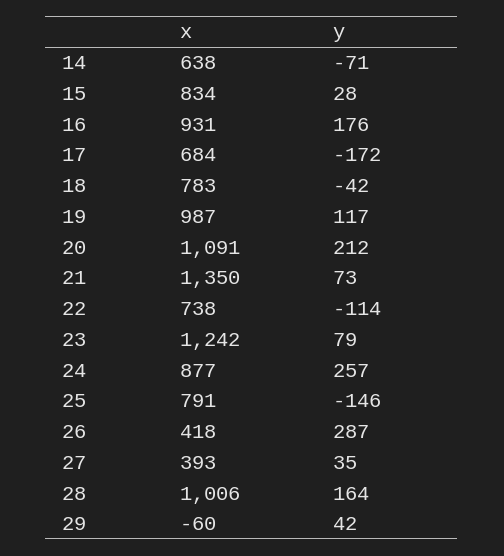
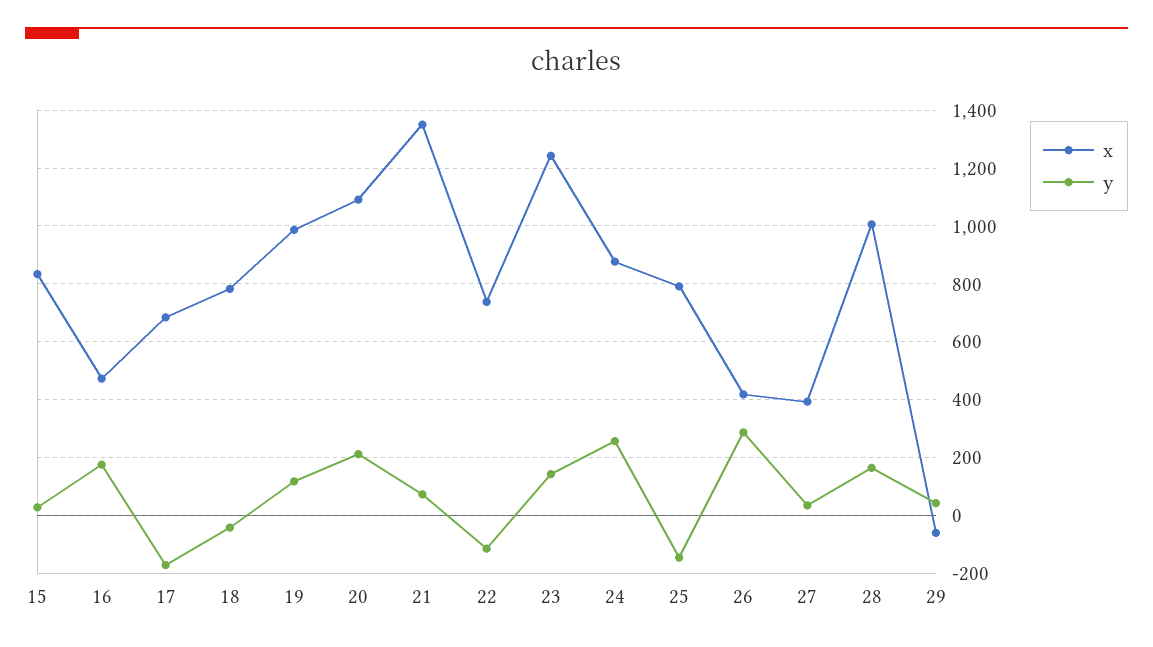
  {
    "x": {
-     "14": 638,
      "15": 834,
-     "16": 931,
+     "16": 475,
      "17": 684,
      "18": 783,
      "19": 987,
      "20": 1091,
      "21": 1350,
      "22": 738,
      "23": 1242,
      "24": 877,
      "25": 791,
      "26": 418,
      "27": 393,
      "28": 1006,
      "29": -60
    },
    "y": {
-     "14": -71,
      "15": 28,
      "16": 176,
      "17": -172,
      "18": -42,
      "19": 117,
      "20": 212,
      "21": 73,
      "22": -114,
-     "23": 79,
+     "23": 150,
      "24": 257,
      "25": -146,
      "26": 287,
      "27": 35,
      "28": 164,
      "29": 42
    }
  }

